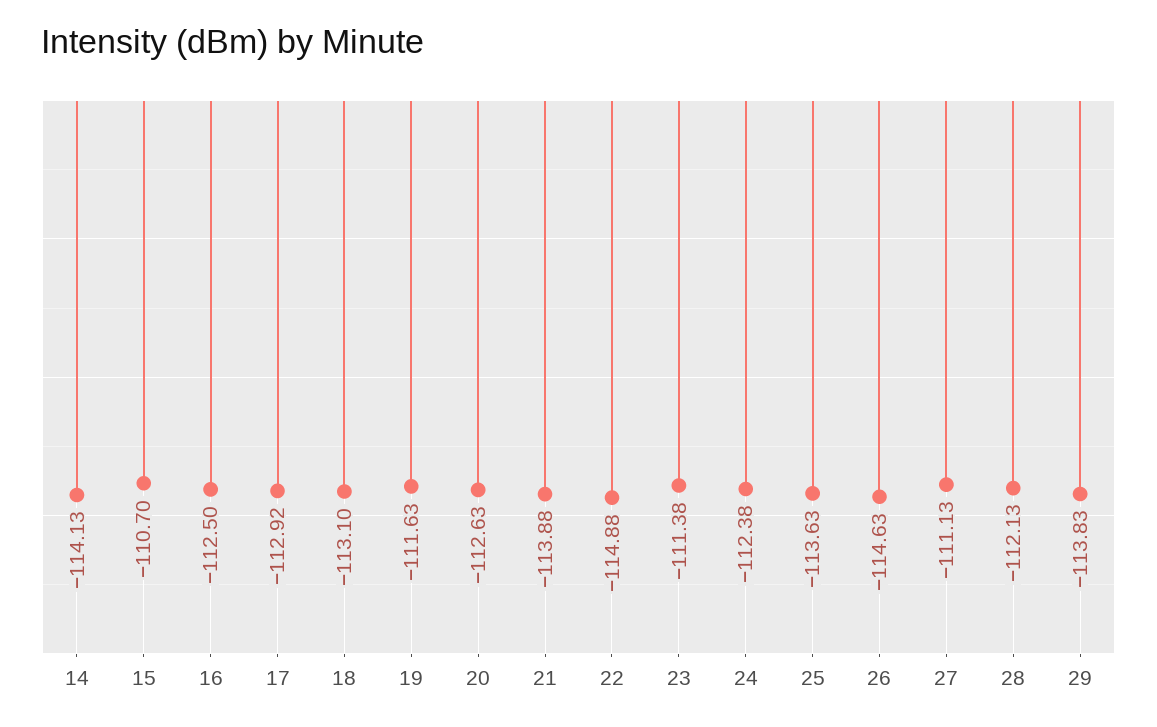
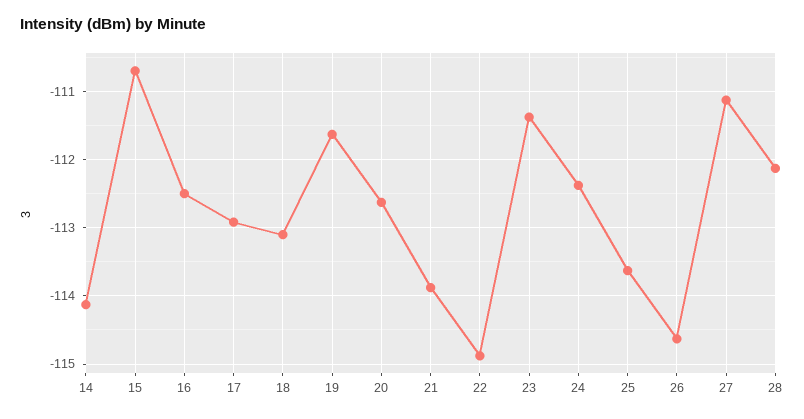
  {
    "14": -114.13,
    "15": -110.7,
    "16": -112.5,
    "17": -112.92,
    "18": -113.1,
    "19": -111.63,
    "20": -112.63,
    "21": -113.88,
    "22": -114.88,
    "23": -111.38,
    "24": -112.38,
    "25": -113.63,
    "26": -114.63,
    "27": -111.13,
-   "28": -112.13,
+   "28": -112.13
-   "29": -113.83
  }

